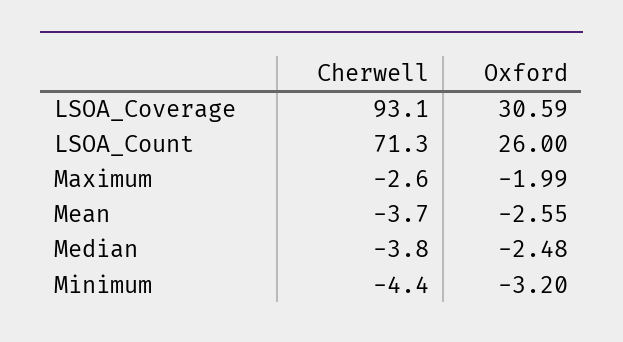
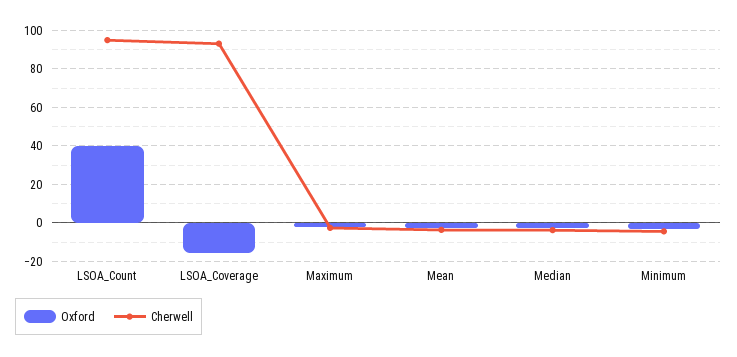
  {
    "Cherwell": {
      "LSOA_Coverage": 93.1,
-     "LSOA_Count": 71.3,
+     "LSOA_Count": 95,
      "Maximum": -2.6,
      "Mean": -3.7,
      "Median": -3.8,
      "Minimum": -4.4
    },
    "Oxford": {
-     "LSOA_Coverage": 30.59,
+     "LSOA_Coverage": -15,
-     "LSOA_Count": 26,
+     "LSOA_Count": 40,
      "Maximum": -1.99,
      "Mean": -2.55,
      "Median": -2.48,
      "Minimum": -3.2
    }
  }

